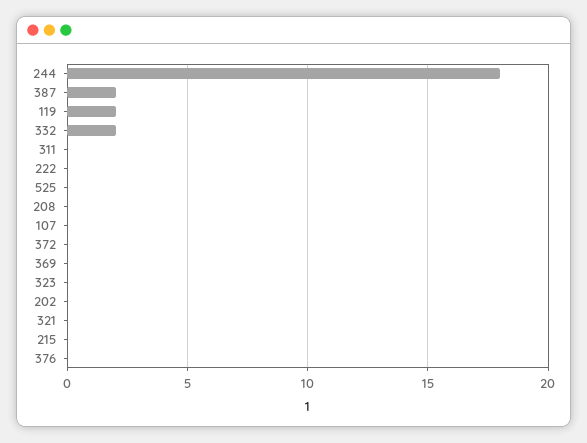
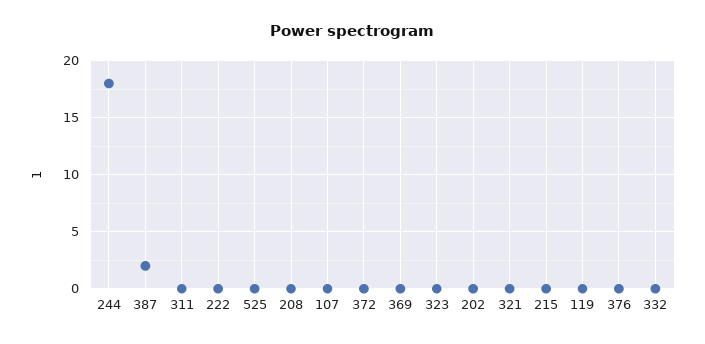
  {
    "244": 18,
    "387": 2,
-   "119": 2,
+   "119": 0,
-   "332": 2,
+   "332": 0,
    "311": 0,
    "222": 0,
    "525": 0,
    "208": 0,
    "107": 0,
    "372": 0,
    "369": 0,
    "323": 0,
    "202": 0,
    "321": 0,
    "215": 0,
    "376": 0
  }

